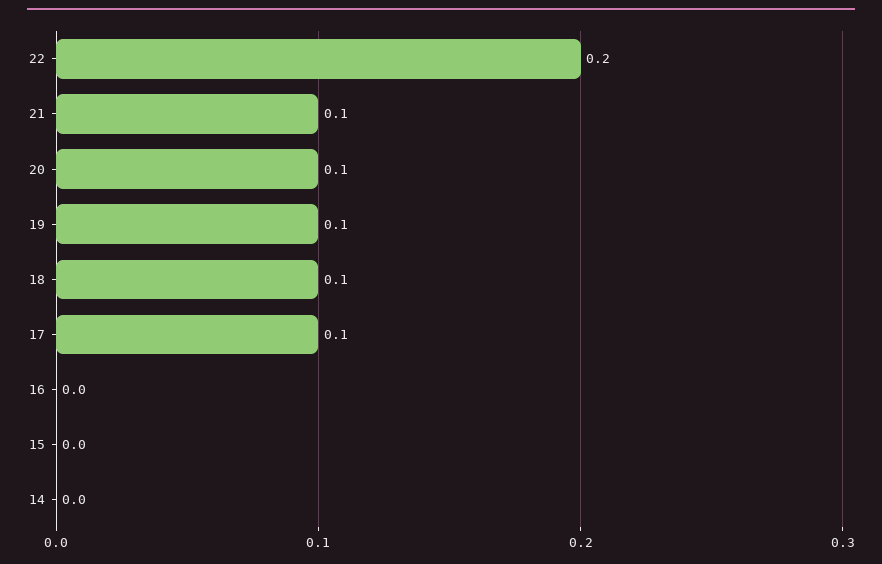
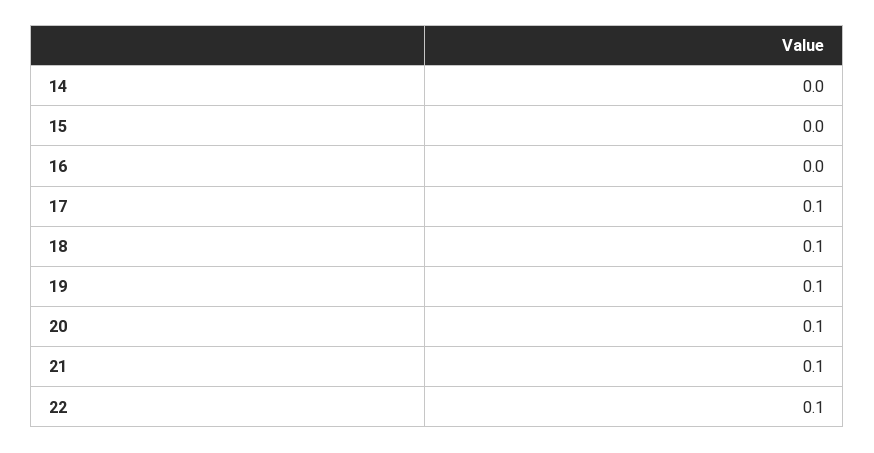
  {
-   "22": 0.2,
+   "22": 0.1,
    "21": 0.1,
    "20": 0.1,
    "19": 0.1,
    "18": 0.1,
    "17": 0.1,
    "16": 0,
    "15": 0,
    "14": 0
  }

